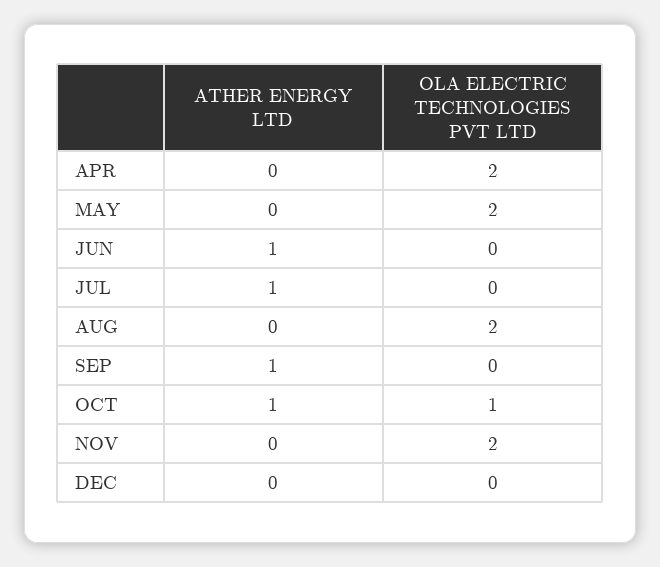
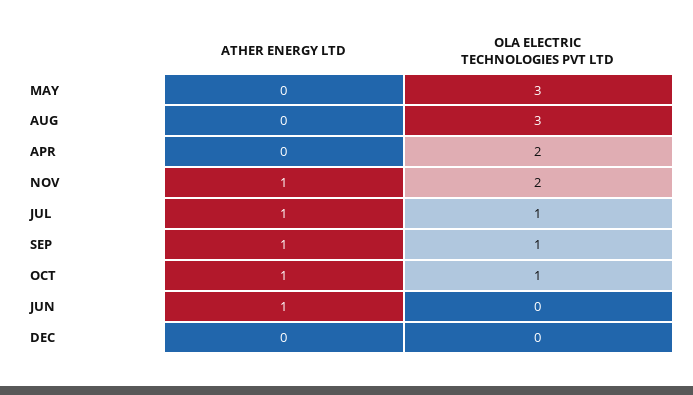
  {
    "ATHER ENERGY LTD": {
      "APR": 0,
      "MAY": 0,
      "JUN": 1,
      "JUL": 1,
      "AUG": 0,
      "SEP": 1,
      "OCT": 1,
-     "NOV": 0,
+     "NOV": 1,
      "DEC": 0
    },
    "OLA ELECTRIC TECHNOLOGIES PVT LTD": {
      "APR": 2,
-     "MAY": 2,
+     "MAY": 3,
      "JUN": 0,
-     "JUL": 0,
+     "JUL": 1,
-     "AUG": 2,
+     "AUG": 3,
-     "SEP": 0,
+     "SEP": 1,
      "OCT": 1,
      "NOV": 2,
      "DEC": 0
    }
  }

